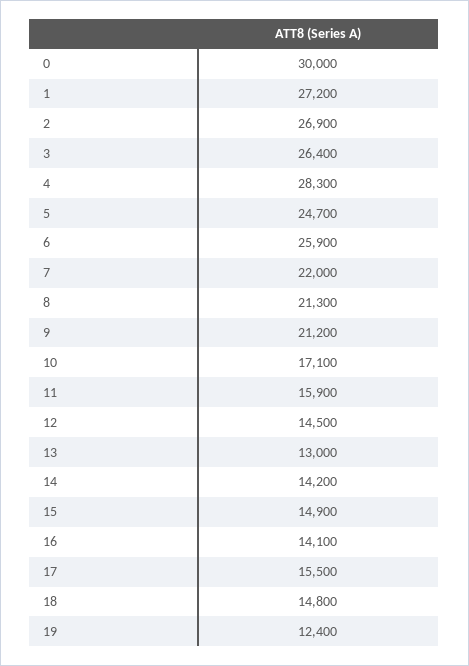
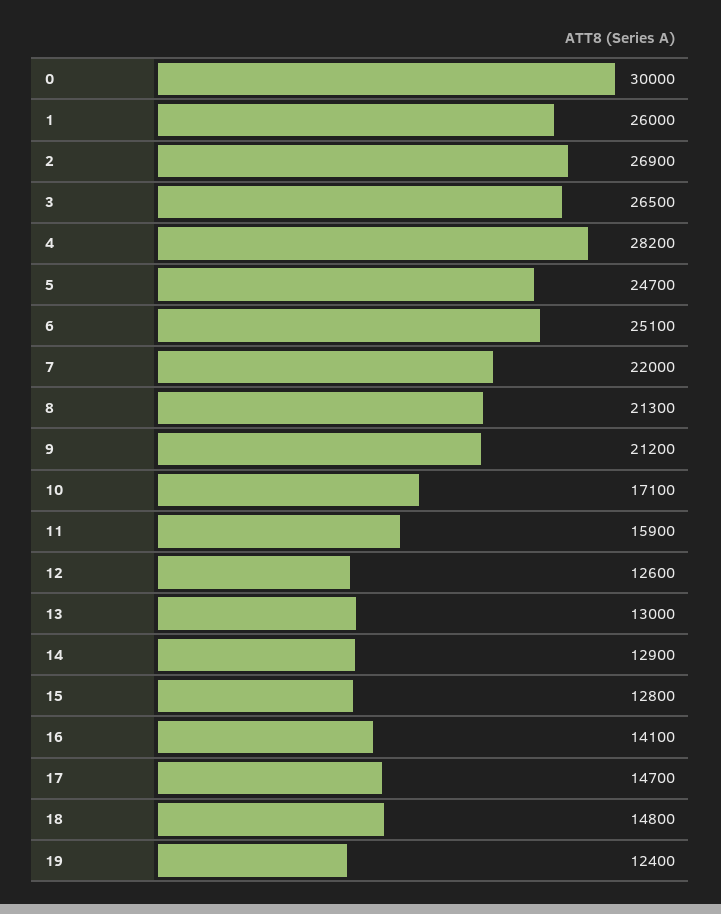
  {
    "0": 30000,
-   "1": 27200,
+   "1": 26000,
    "2": 26900,
-   "3": 26400,
+   "3": 26500,
-   "4": 28300,
+   "4": 28200,
    "5": 24700,
-   "6": 25900,
+   "6": 25100,
    "7": 22000,
    "8": 21300,
    "9": 21200,
    "10": 17100,
    "11": 15900,
-   "12": 14500,
+   "12": 12600,
    "13": 13000,
-   "14": 14200,
+   "14": 12900,
-   "15": 14900,
+   "15": 12800,
    "16": 14100,
-   "17": 15500,
+   "17": 14700,
    "18": 14800,
    "19": 12400
  }

